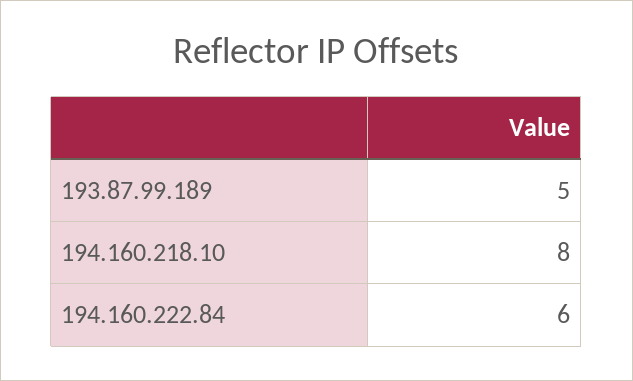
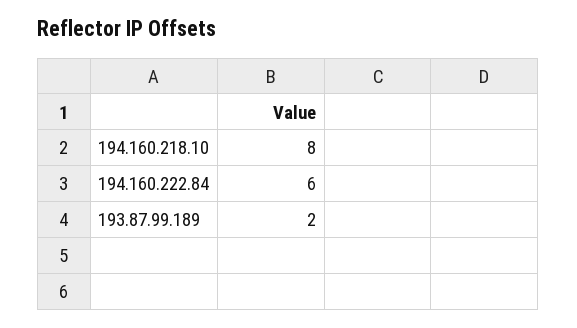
  {
-   "193.87.99.189": 5,
+   "193.87.99.189": 2,
    "194.160.218.10": 8,
    "194.160.222.84": 6
  }

